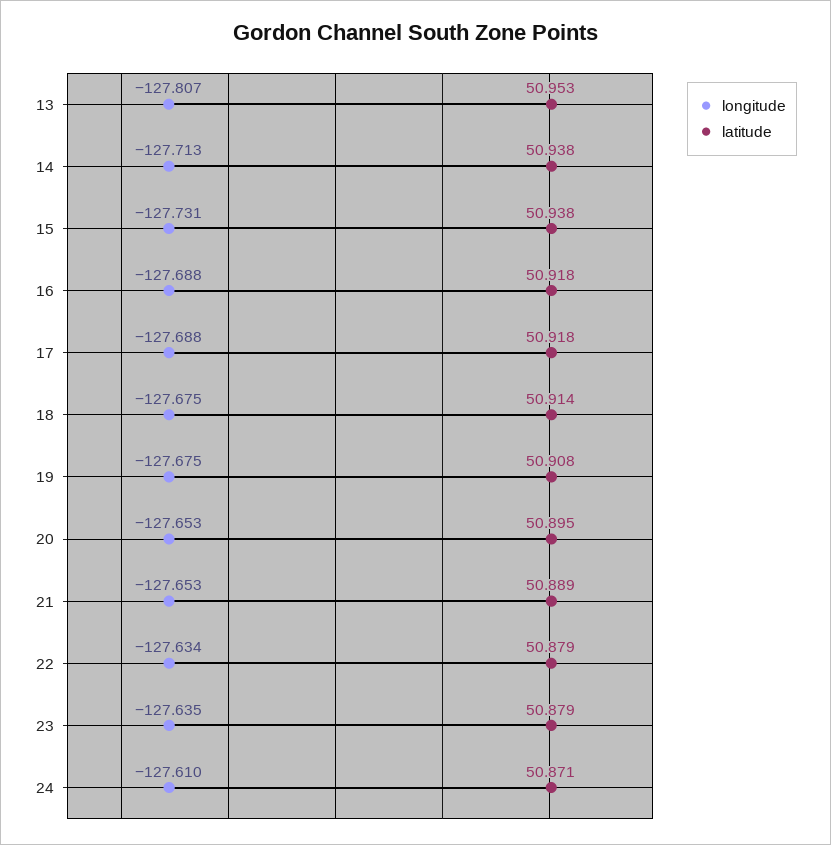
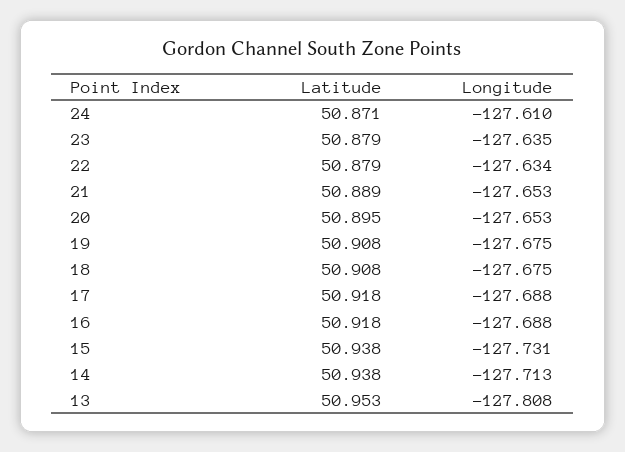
  {
    "longitude": {
-     "13": -127.807,
+     "13": -127.808,
      "14": -127.713,
      "15": -127.731,
      "16": -127.688,
      "17": -127.688,
      "18": -127.675,
      "19": -127.675,
      "20": -127.653,
      "21": -127.653,
      "22": -127.634,
      "23": -127.635,
      "24": -127.61
    },
    "latitude": {
      "13": 50.953,
      "14": 50.938,
      "15": 50.938,
      "16": 50.918,
      "17": 50.918,
-     "18": 50.914,
+     "18": 50.908,
      "19": 50.908,
      "20": 50.895,
      "21": 50.889,
      "22": 50.879,
      "23": 50.879,
      "24": 50.871
    }
  }

